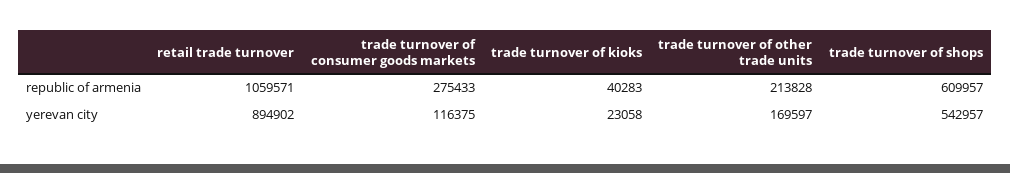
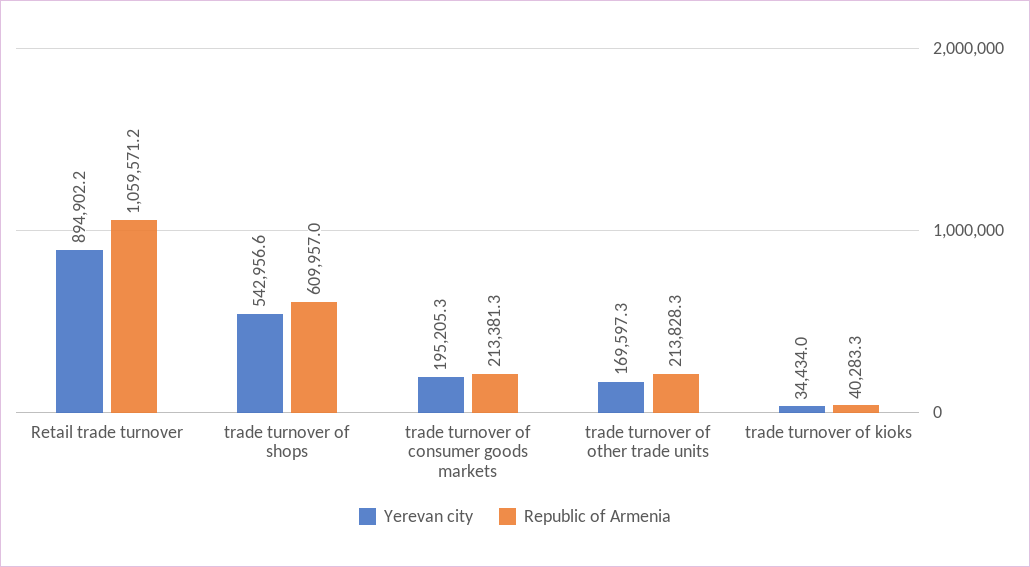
  {
    "republic of armenia": {
      "retail trade turnover": 1059571.2,
-     "trade turnover of consumer goods markets": 275433,
+     "trade turnover of consumer goods markets": 213381.3,
      "trade turnover of kioks": 40283.3,
      "trade turnover of other trade units": 213828.3,
      "trade turnover of shops": 609957
    },
    "yerevan city": {
      "retail trade turnover": 894902.2,
-     "trade turnover of consumer goods markets": 116375,
+     "trade turnover of consumer goods markets": 195205.3,
-     "trade turnover of kioks": 23058,
+     "trade turnover of kioks": 34434,
      "trade turnover of other trade units": 169597.3,
      "trade turnover of shops": 542956.6
    }
  }

